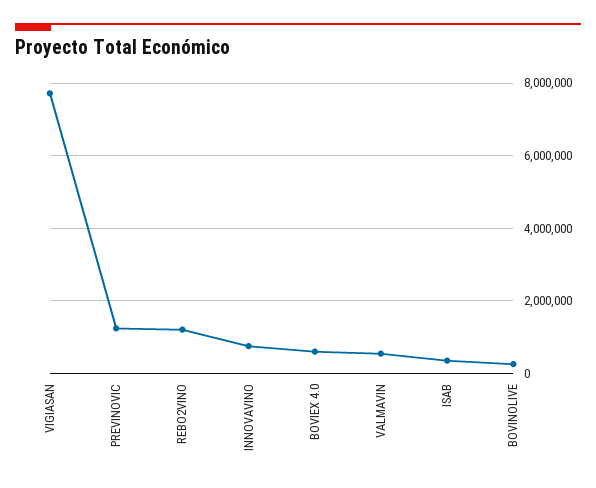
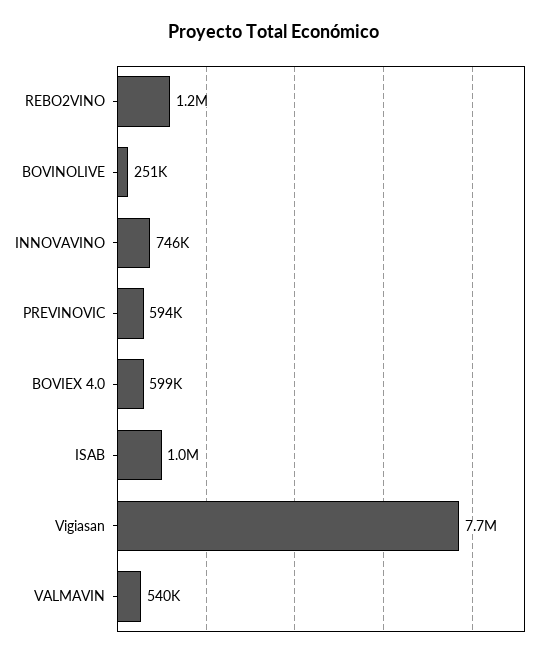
  {
    "VIGIASAN": 7700000,
-   "PREVINOVIC": 1200000,
+   "PREVINOVIC": 594000,
    "REBO2VINO": 1200000,
    "INNOVAVINO": 746000,
    "BOVIEX 4.0": 599000,
    "VALMAVIN": 540000,
-   "ISAB": 400000,
+   "ISAB": 1000000,
    "BOVINOLIVE": 251000
  }

